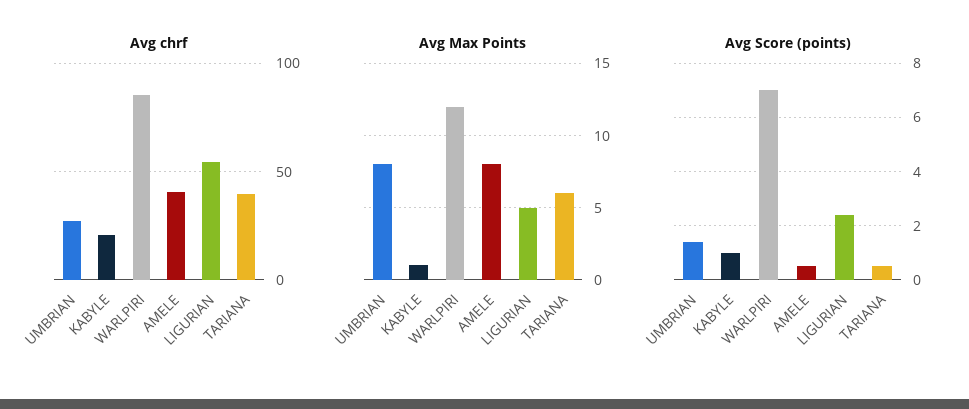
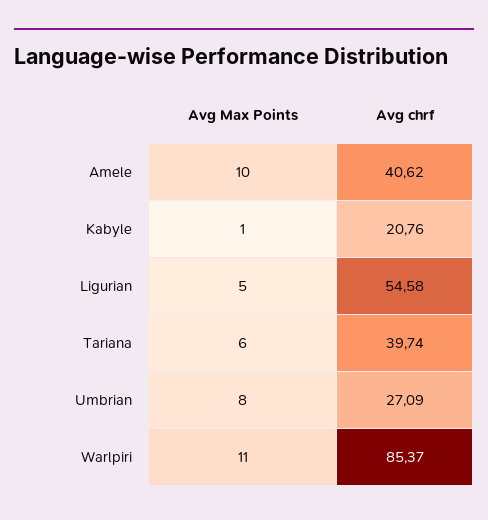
  {
    "Avg chrf": {
      "UMBRIAN": 27.09,
      "KABYLE": 20.76,
      "WARLPIRI": 85.37,
      "AMELE": 40.62,
      "LIGURIAN": 54.58,
      "TARIANA": 39.74
    },
    "Avg Max Points": {
      "UMBRIAN": 8,
      "KABYLE": 1,
-     "WARLPIRI": 12,
+     "WARLPIRI": 11,
-     "AMELE": 8,
+     "AMELE": 10,
      "LIGURIAN": 5,
      "TARIANA": 6
-   },
+   }
-   "Avg Score (points)": {
-     "UMBRIAN": 1.5,
-     "KABYLE": 1,
-     "WARLPIRI": 7,
-     "AMELE": 0.5,
-     "LIGURIAN": 2.5,
-     "TARIANA": 0.5
-   }
  }

